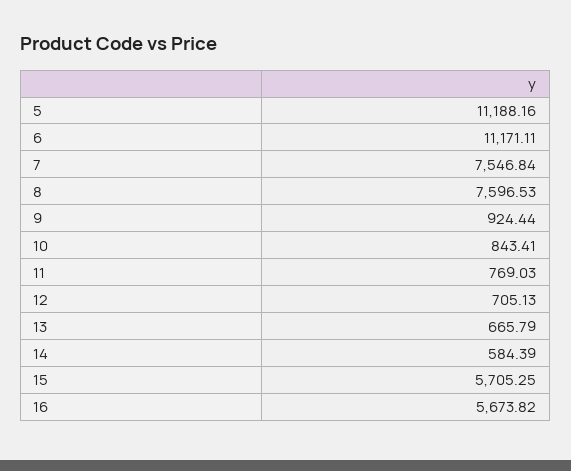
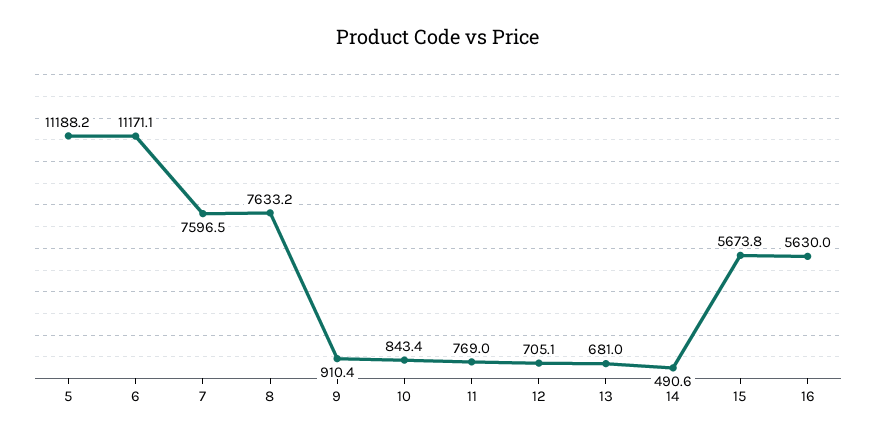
  {
    "5": 11188.16,
    "6": 11171.11,
-   "7": 7546.84,
+   "7": 7596.5,
-   "8": 7596.53,
+   "8": 7633.2,
-   "9": 924.44,
+   "9": 910.4,
    "10": 843.41,
    "11": 769.03,
    "12": 705.13,
-   "13": 665.79,
+   "13": 681,
-   "14": 584.39,
+   "14": 490.6,
-   "15": 5705.25,
+   "15": 5673.8,
-   "16": 5673.82
+   "16": 5630
  }

